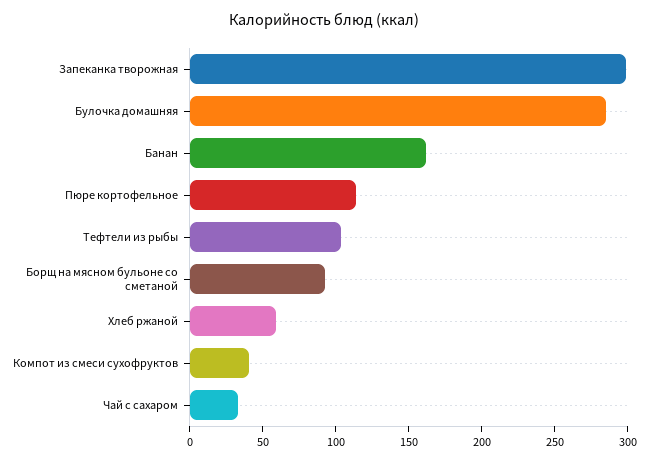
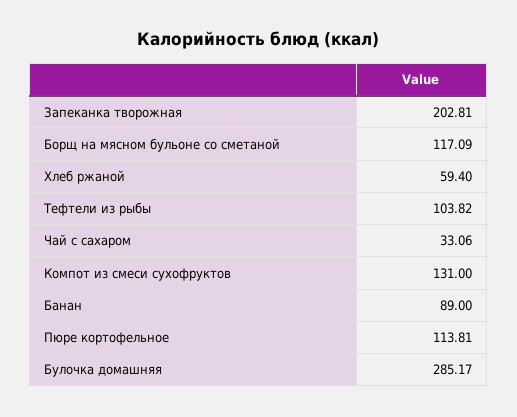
  {
-   "Запеканка творожная": 300,
+   "Запеканка творожная": 202.81,
    "Булочка домашняя": 285.17,
-   "Банан": 160,
+   "Банан": 89,
    "Пюре кортофельное": 113.81,
    "Тефтели из рыбы": 103.82,
-   "Борщ на мясном бульоне со сметаной": 90,
+   "Борщ на мясном бульоне со сметаной": 117.09,
    "Хлеб ржаной": 59.4,
-   "Компот из смеси сухофруктов": 40,
+   "Компот из смеси сухофруктов": 131,
    "Чай с сахаром": 33.06
  }

